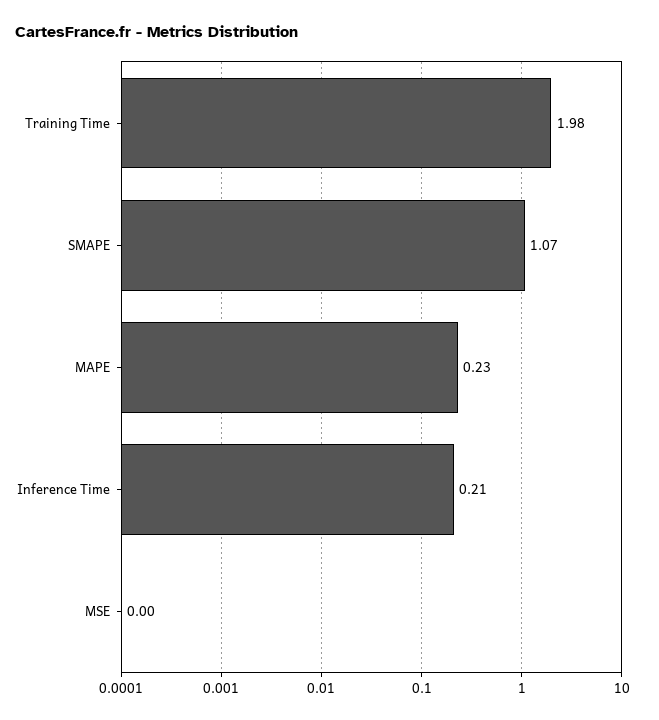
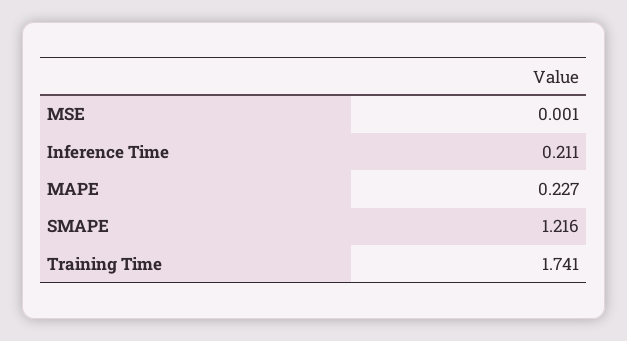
  {
-   "Training Time": 1.98,
+   "Training Time": 1.741,
-   "SMAPE": 1.07,
+   "SMAPE": 1.216,
    "MAPE": 0.227,
    "Inference Time": 0.211,
    "MSE": 0.001
  }

